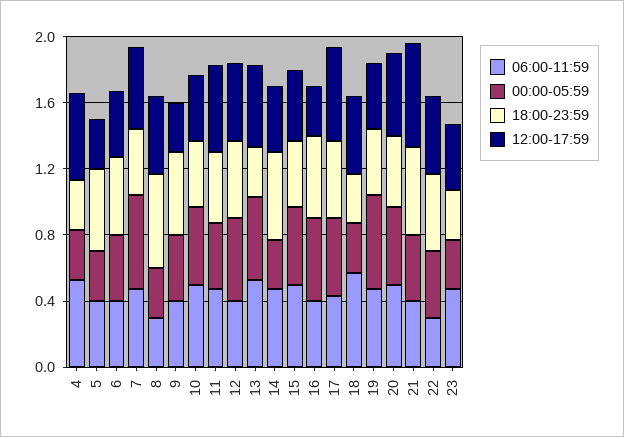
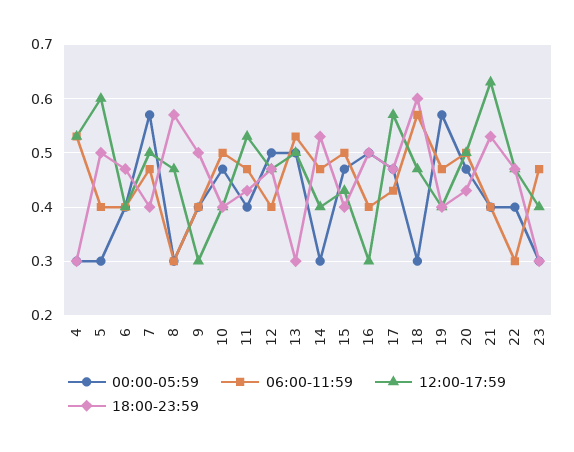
  {
    "06:00-11:59": {
      "4": 0.55,
      "5": 0.4,
      "6": 0.4,
      "7": 0.45,
      "8": 0.3,
      "9": 0.4,
      "10": 0.5,
      "11": 0.45,
      "12": 0.4,
      "13": 0.55,
      "14": 0.45,
      "15": 0.5,
      "16": 0.4,
      "17": 0.45,
      "18": 0.55,
      "19": 0.45,
      "20": 0.5,
      "21": 0.4,
      "22": 0.3,
      "23": 0.45
    },
    "00:00-05:59": {
      "4": 0.3,
      "5": 0.3,
      "6": 0.4,
      "7": 0.55,
      "8": 0.3,
      "9": 0.4,
      "10": 0.45,
      "11": 0.4,
      "12": 0.5,
      "13": 0.5,
      "14": 0.3,
      "15": 0.45,
      "16": 0.5,
      "17": 0.45,
      "18": 0.3,
      "19": 0.55,
      "20": 0.45,
      "21": 0.4,
      "22": 0.4,
      "23": 0.3
    },
    "18:00-23:59": {
      "4": 0.3,
      "5": 0.5,
      "6": 0.45,
      "7": 0.4,
      "8": 0.55,
      "9": 0.5,
      "10": 0.4,
      "11": 0.45,
      "12": 0.45,
      "13": 0.3,
      "14": 0.55,
      "15": 0.4,
      "16": 0.5,
      "17": 0.45,
-     "18": 0.3,
+     "18": 0.6,
      "19": 0.4,
      "20": 0.45,
      "21": 0.55,
      "22": 0.45,
      "23": 0.3
    },
    "12:00-17:59": {
      "4": 0.55,
-     "5": 0.3,
+     "5": 0.6,
      "6": 0.4,
      "7": 0.5,
      "8": 0.45,
      "9": 0.3,
      "10": 0.4,
      "11": 0.55,
      "12": 0.45,
      "13": 0.5,
      "14": 0.4,
      "15": 0.45,
      "16": 0.3,
      "17": 0.55,
      "18": 0.45,
      "19": 0.4,
      "20": 0.5,
      "21": 0.65,
      "22": 0.45,
      "23": 0.4
    }
  }

